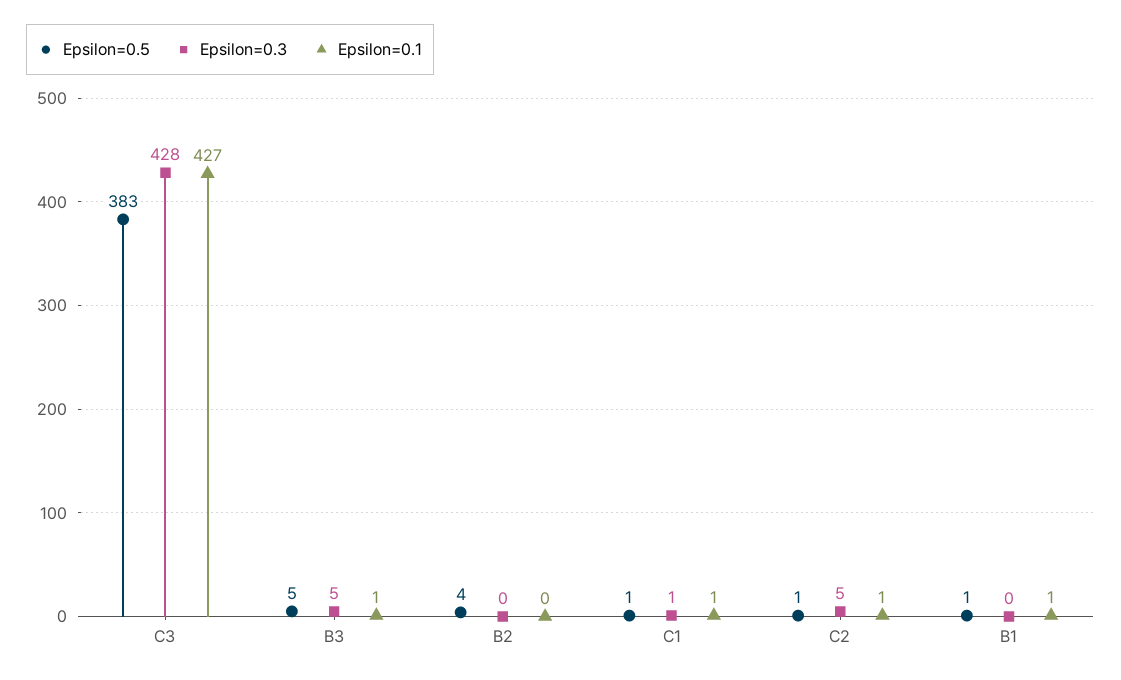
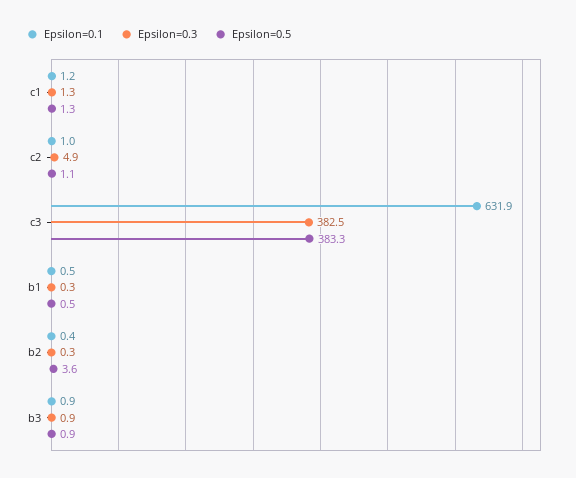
  {
    "Epsilon=0.5": {
      "C3": 383.3,
-     "B3": 5,
+     "B3": 0.9,
      "B2": 3.6,
      "C1": 1.3,
      "C2": 1.1,
      "B1": 0.5
    },
    "Epsilon=0.3": {
-     "C3": 428,
+     "C3": 382.5,
-     "B3": 5,
+     "B3": 0.9,
      "B2": 0.3,
      "C1": 1.3,
      "C2": 4.9,
      "B1": 0.3
    },
    "Epsilon=0.1": {
-     "C3": 427,
+     "C3": 631.9,
      "B3": 0.9,
      "B2": 0.4,
      "C1": 1.2,
      "C2": 1,
      "B1": 0.5
    }
  }

